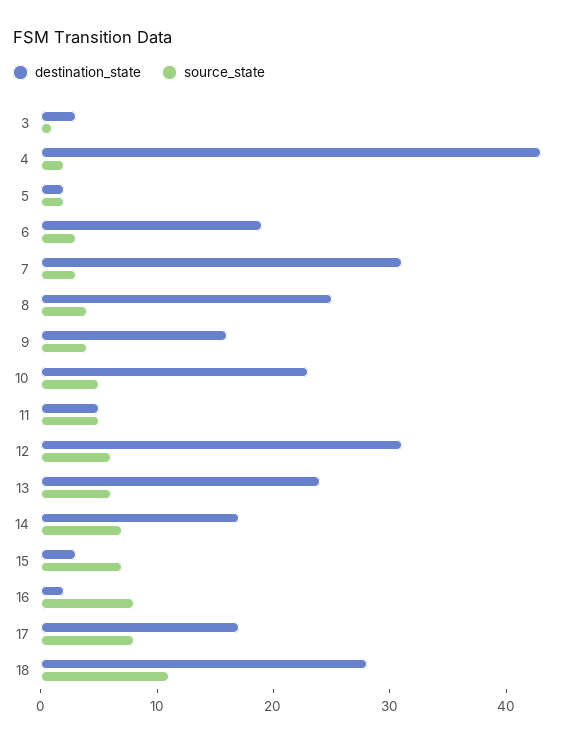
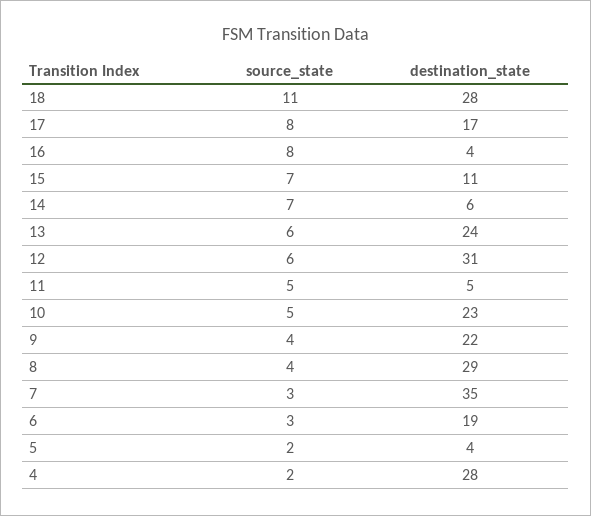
  {
    "destination_state": {
-     "3": 3,
-     "4": 43,
+     "4": 28,
-     "5": 2,
+     "5": 4,
      "6": 19,
-     "7": 31,
+     "7": 35,
-     "8": 25,
+     "8": 29,
-     "9": 16,
+     "9": 22,
      "10": 23,
      "11": 5,
      "12": 31,
      "13": 24,
-     "14": 17,
+     "14": 6,
-     "15": 3,
+     "15": 11,
-     "16": 2,
+     "16": 4,
      "17": 17,
      "18": 28
    },
    "source_state": {
-     "3": 1,
      "4": 2,
      "5": 2,
      "6": 3,
      "7": 3,
      "8": 4,
      "9": 4,
      "10": 5,
      "11": 5,
      "12": 6,
      "13": 6,
      "14": 7,
      "15": 7,
      "16": 8,
      "17": 8,
      "18": 11
    }
  }

